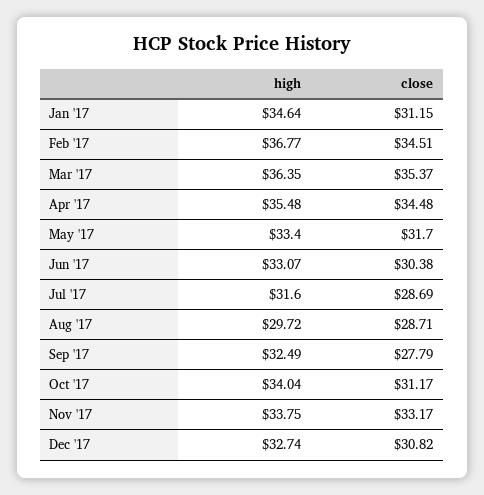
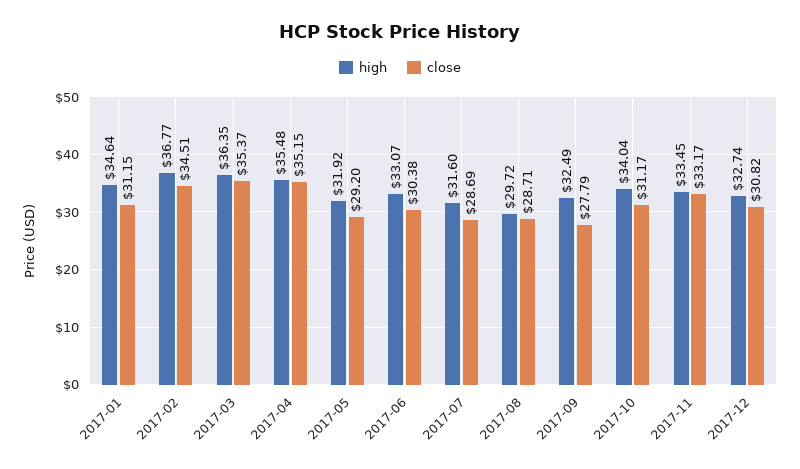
  {
    "high": {
      "Jan '17": 34.64,
      "Feb '17": 36.77,
      "Mar '17": 36.35,
      "Apr '17": 35.48,
-     "May '17": 33.4,
+     "May '17": 31.92,
      "Jun '17": 33.07,
      "Jul '17": 31.6,
      "Aug '17": 29.72,
      "Sep '17": 32.49,
      "Oct '17": 34.04,
-     "Nov '17": 33.75,
+     "Nov '17": 33.45,
      "Dec '17": 32.74
    },
    "close": {
      "Jan '17": 31.15,
      "Feb '17": 34.51,
      "Mar '17": 35.37,
-     "Apr '17": 34.48,
+     "Apr '17": 35.15,
-     "May '17": 31.7,
+     "May '17": 29.2,
      "Jun '17": 30.38,
      "Jul '17": 28.69,
      "Aug '17": 28.71,
      "Sep '17": 27.79,
      "Oct '17": 31.17,
      "Nov '17": 33.17,
      "Dec '17": 30.82
    }
  }

